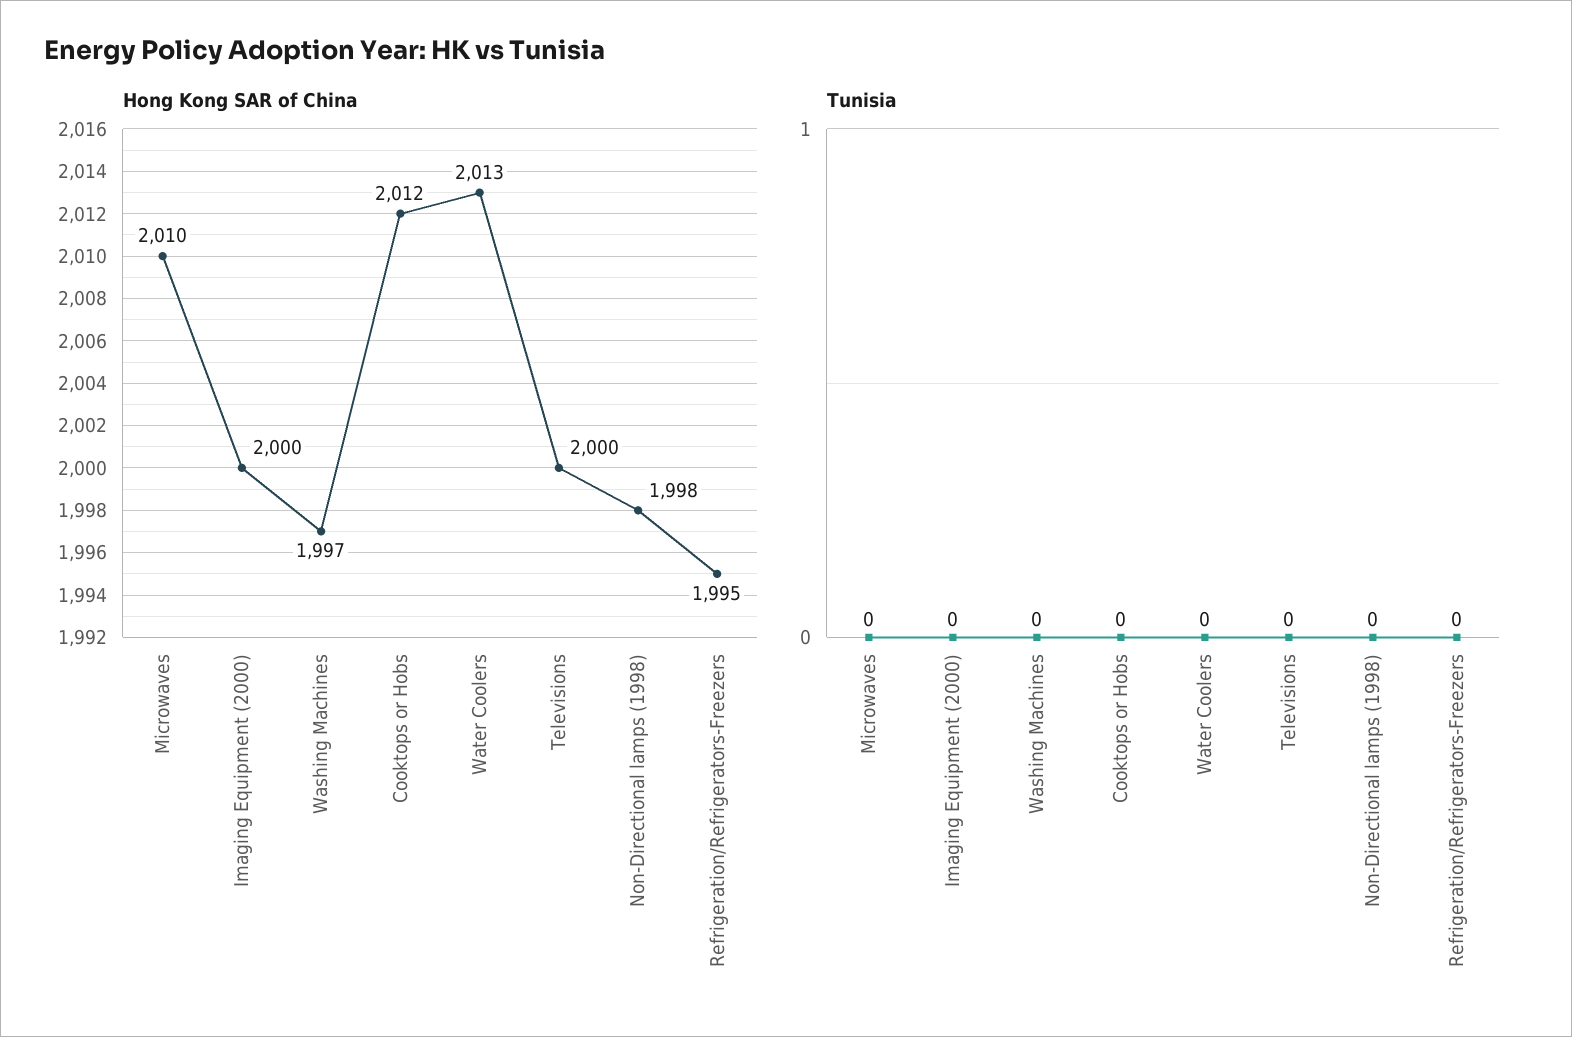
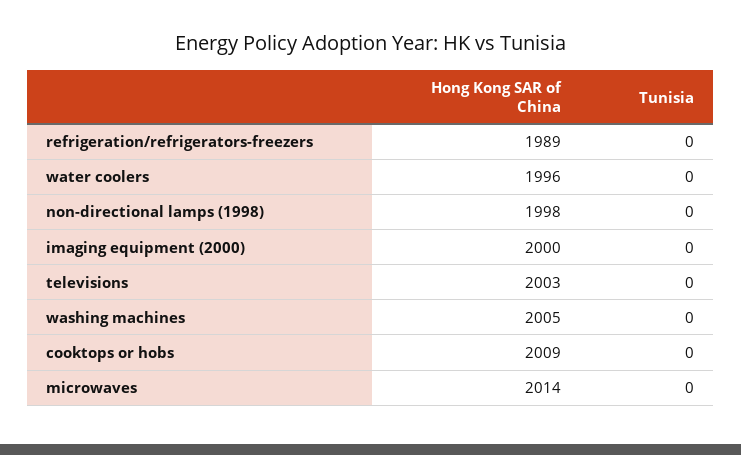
  {
    "Hong Kong SAR of China": {
-     "Microwaves": 2010,
+     "Microwaves": 2014,
      "Imaging Equipment (2000)": 2000,
-     "Washing Machines": 1997,
+     "Washing Machines": 2005,
-     "Cooktops or Hobs": 2012,
+     "Cooktops or Hobs": 2009,
-     "Water Coolers": 2013,
+     "Water Coolers": 1996,
-     "Televisions": 2000,
+     "Televisions": 2003,
      "Non-Directional lamps (1998)": 1998,
-     "Refrigeration/Refrigerators-Freezers": 1995
+     "Refrigeration/Refrigerators-Freezers": 1989
    },
    "Tunisia": {
      "Microwaves": 0,
      "Imaging Equipment (2000)": 0,
      "Washing Machines": 0,
      "Cooktops or Hobs": 0,
      "Water Coolers": 0,
      "Televisions": 0,
      "Non-Directional lamps (1998)": 0,
      "Refrigeration/Refrigerators-Freezers": 0
    }
  }

